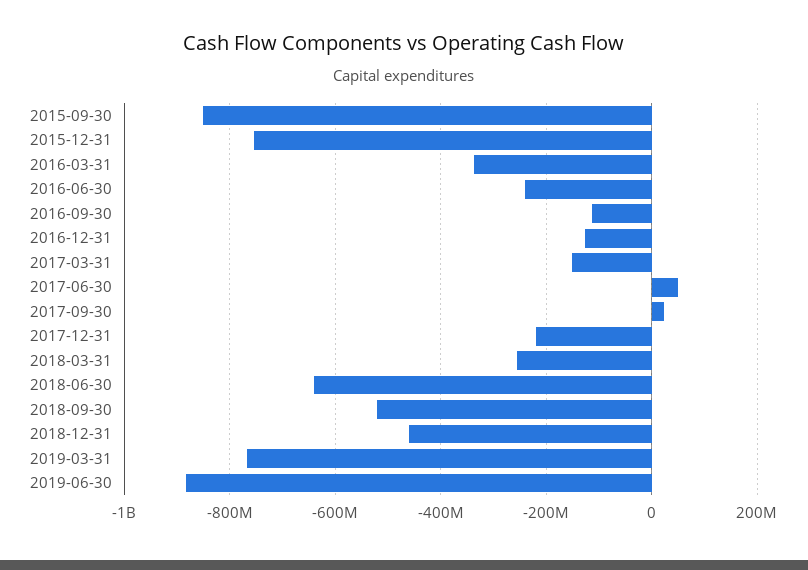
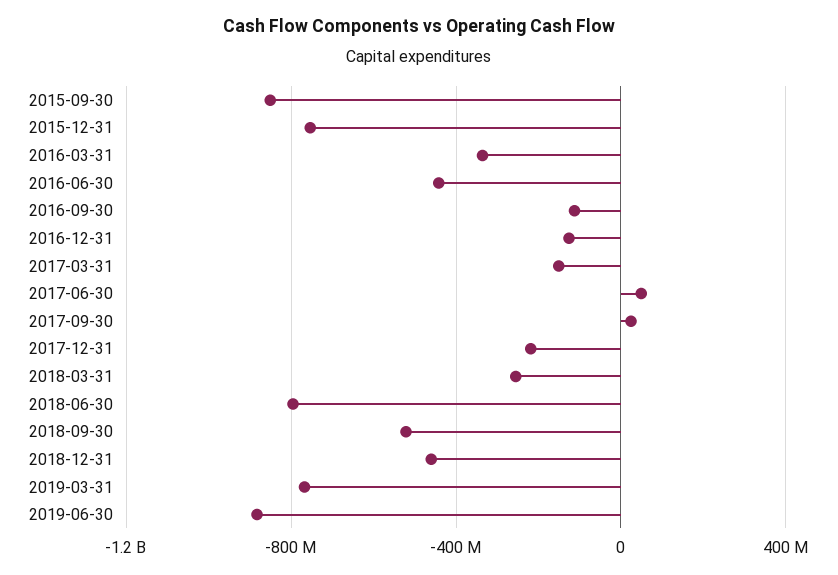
  {
    "2015-09-30": -860000000,
    "2015-12-31": -760000000,
    "2016-03-31": -340000000,
-   "2016-06-30": -240000000,
+   "2016-06-30": -450000000,
    "2016-09-30": -120000000,
    "2016-12-31": -120000000,
    "2017-03-31": -160000000,
    "2017-06-30": 40000000,
    "2017-09-30": 20000000,
    "2017-12-31": -220000000,
    "2018-03-31": -260000000,
-   "2018-06-30": -640000000,
+   "2018-06-30": -800000000,
    "2018-09-30": -520000000,
    "2018-12-31": -460000000,
    "2019-03-31": -760000000,
    "2019-06-30": -880000000
  }

